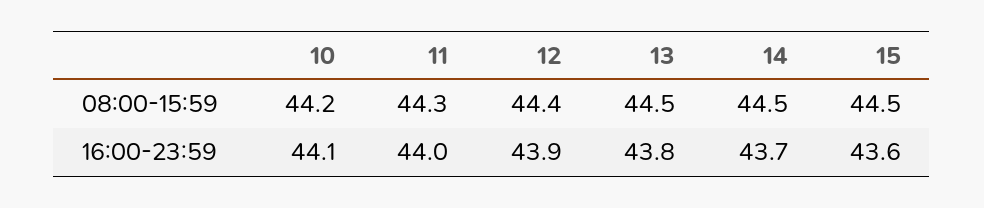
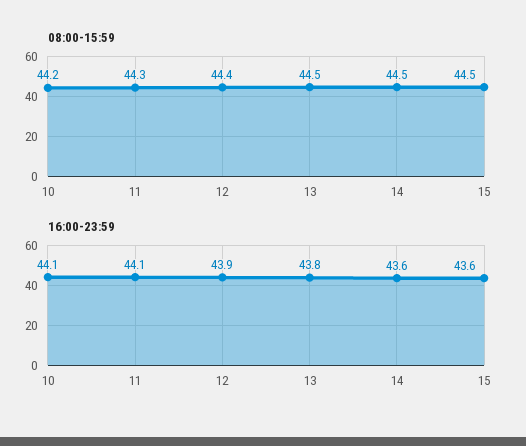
  {
    "08:00-15:59": {
      "10": 44.2,
      "11": 44.3,
      "12": 44.4,
      "13": 44.5,
      "14": 44.5,
      "15": 44.5
    },
    "16:00-23:59": {
      "10": 44.1,
-     "11": 44,
+     "11": 44.1,
      "12": 43.9,
      "13": 43.8,
-     "14": 43.7,
+     "14": 43.6,
      "15": 43.6
    }
  }

